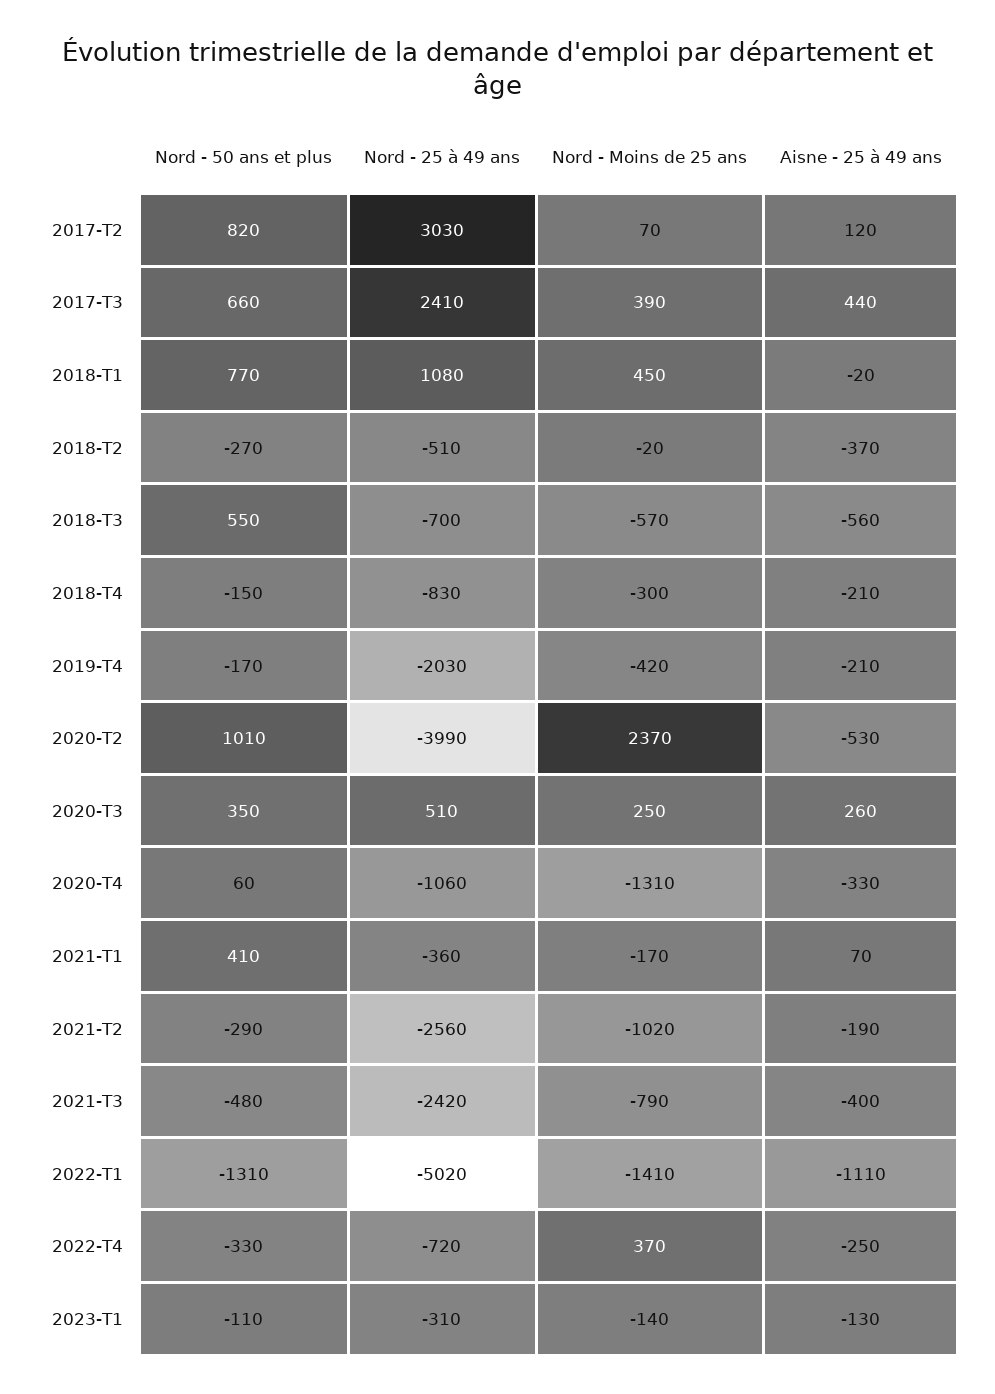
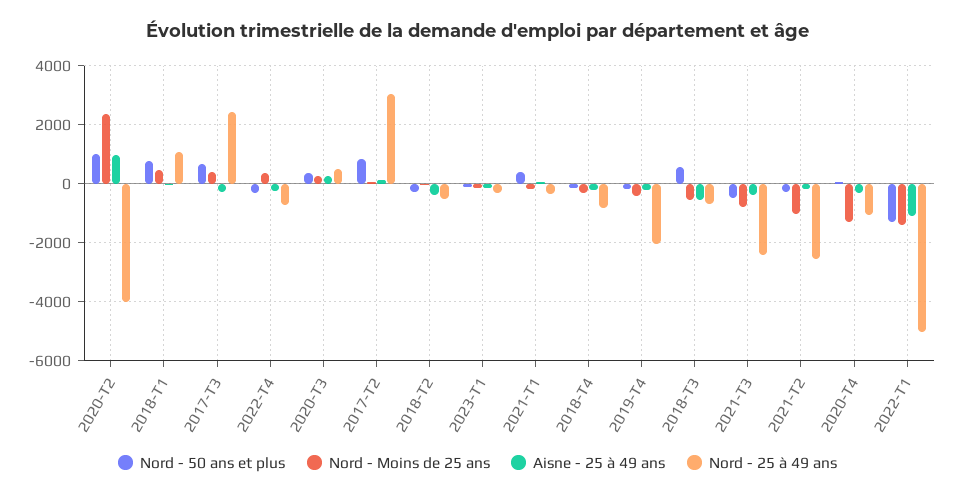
  {
    "Nord - 50 ans et plus": {
      "2017-T2": 820,
      "2017-T3": 660,
      "2018-T1": 770,
      "2018-T2": -270,
      "2018-T3": 550,
      "2018-T4": -150,
      "2019-T4": -170,
      "2020-T2": 1010,
      "2020-T3": 350,
      "2020-T4": 60,
      "2021-T1": 410,
      "2021-T2": -290,
      "2021-T3": -480,
      "2022-T1": -1310,
      "2022-T4": -330,
      "2023-T1": -110
    },
    "Nord - 25 à 49 ans": {
      "2017-T2": 3030,
      "2017-T3": 2410,
      "2018-T1": 1080,
      "2018-T2": -510,
      "2018-T3": -700,
      "2018-T4": -830,
      "2019-T4": -2030,
      "2020-T2": -3990,
      "2020-T3": 510,
      "2020-T4": -1060,
      "2021-T1": -360,
      "2021-T2": -2560,
      "2021-T3": -2420,
      "2022-T1": -5020,
      "2022-T4": -720,
      "2023-T1": -310
    },
    "Nord - Moins de 25 ans": {
      "2017-T2": 70,
      "2017-T3": 390,
      "2018-T1": 450,
      "2018-T2": -20,
      "2018-T3": -570,
      "2018-T4": -300,
      "2019-T4": -420,
      "2020-T2": 2370,
      "2020-T3": 250,
      "2020-T4": -1310,
      "2021-T1": -170,
      "2021-T2": -1020,
      "2021-T3": -790,
      "2022-T1": -1410,
      "2022-T4": 370,
      "2023-T1": -140
    },
    "Aisne - 25 à 49 ans": {
      "2017-T2": 120,
-     "2017-T3": 440,
+     "2017-T3": -250,
      "2018-T1": -20,
      "2018-T2": -370,
      "2018-T3": -560,
      "2018-T4": -210,
      "2019-T4": -210,
-     "2020-T2": -530,
+     "2020-T2": 1000,
      "2020-T3": 260,
      "2020-T4": -330,
      "2021-T1": 70,
      "2021-T2": -190,
      "2021-T3": -400,
      "2022-T1": -1110,
      "2022-T4": -250,
      "2023-T1": -130
    }
  }

